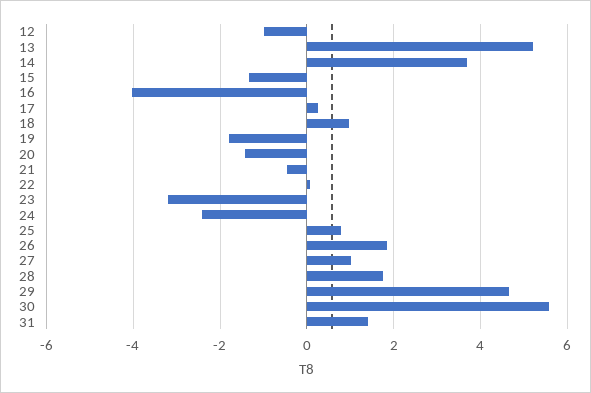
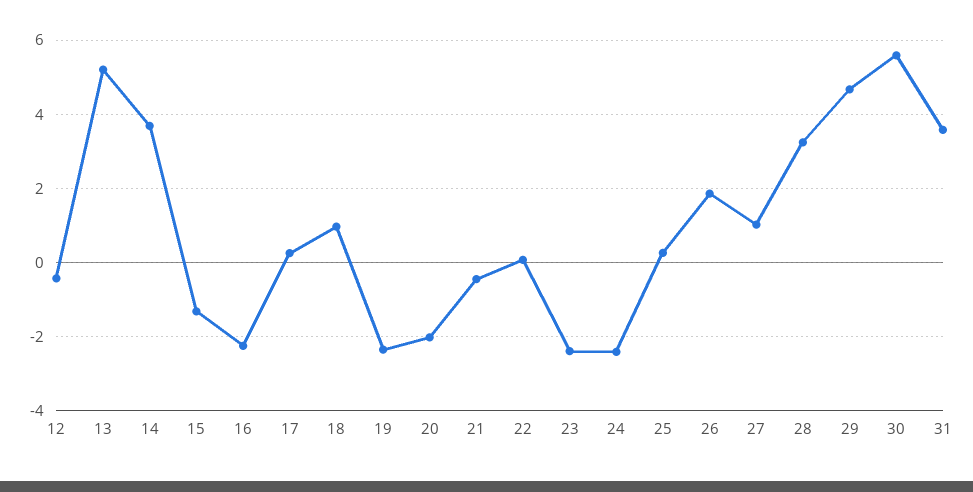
  {
-   "12": -1,
+   "12": -0.4,
    "13": 5.2,
    "14": 3.6,
    "15": -1.4,
-   "16": -4,
+   "16": -2.2,
    "17": 0.2,
    "18": 1,
-   "19": -1.8,
+   "19": -2.4,
-   "20": -1.4,
+   "20": -2,
    "21": -0.4,
    "22": 0,
-   "23": -3.2,
+   "23": -2.4,
    "24": -2.4,
-   "25": 0.8,
+   "25": 0.2,
    "26": 1.8,
    "27": 1,
-   "28": 1.8,
+   "28": 3.2,
    "29": 4.6,
    "30": 5.6,
-   "31": 1.4
+   "31": 3.6
  }

